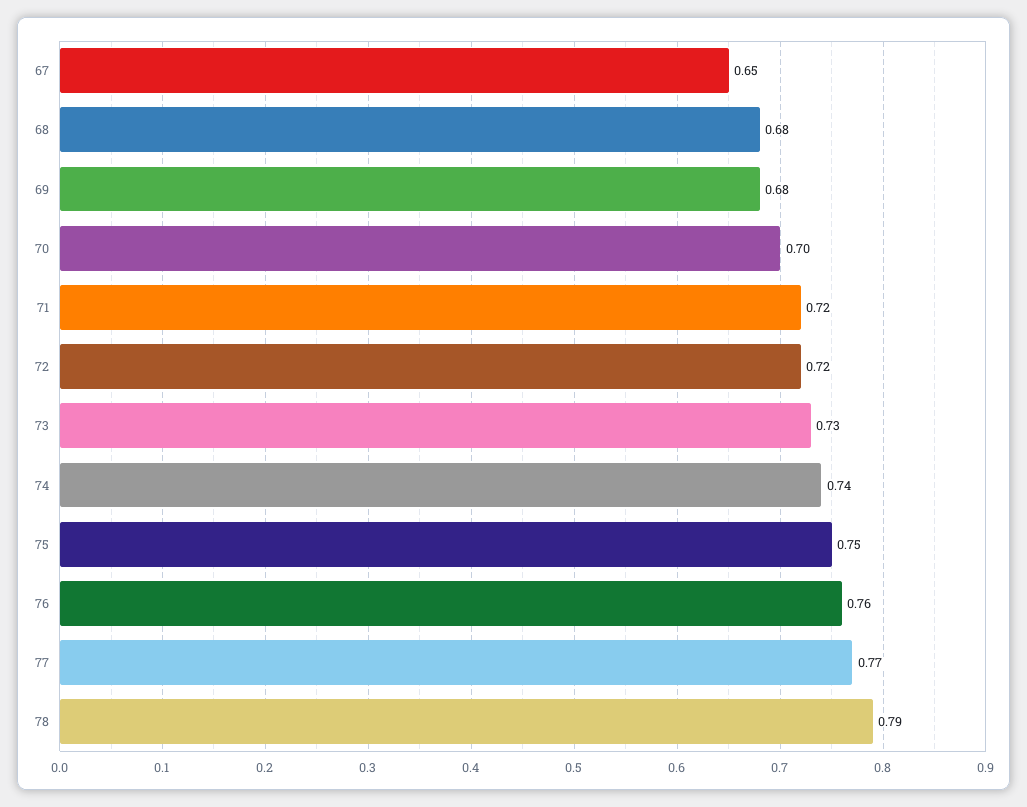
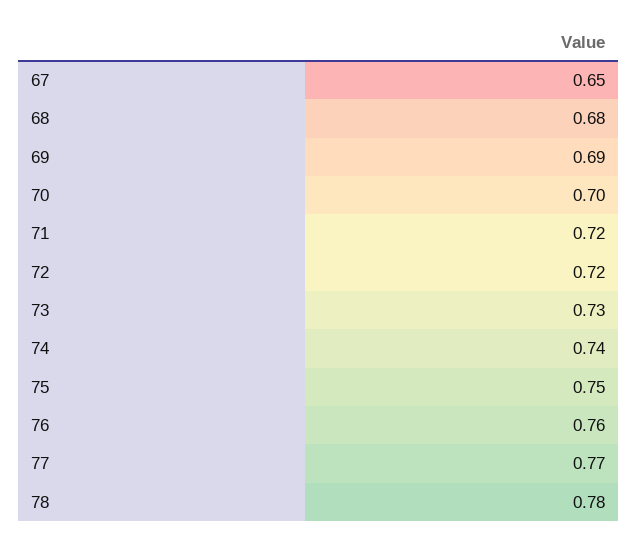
  {
    "67": 0.65,
    "68": 0.68,
-   "69": 0.68,
+   "69": 0.69,
    "70": 0.7,
    "71": 0.72,
    "72": 0.72,
    "73": 0.73,
    "74": 0.74,
    "75": 0.75,
    "76": 0.76,
    "77": 0.77,
-   "78": 0.79
+   "78": 0.78
  }

